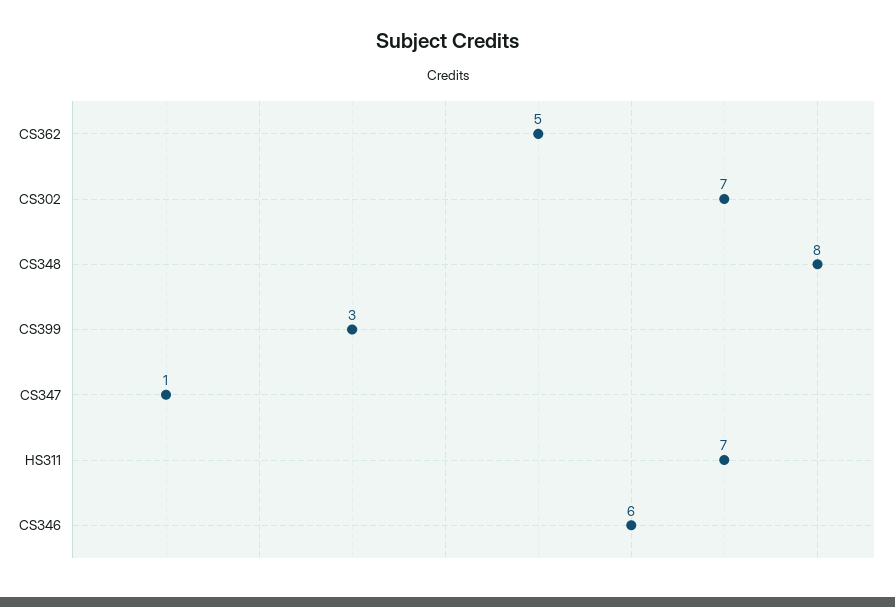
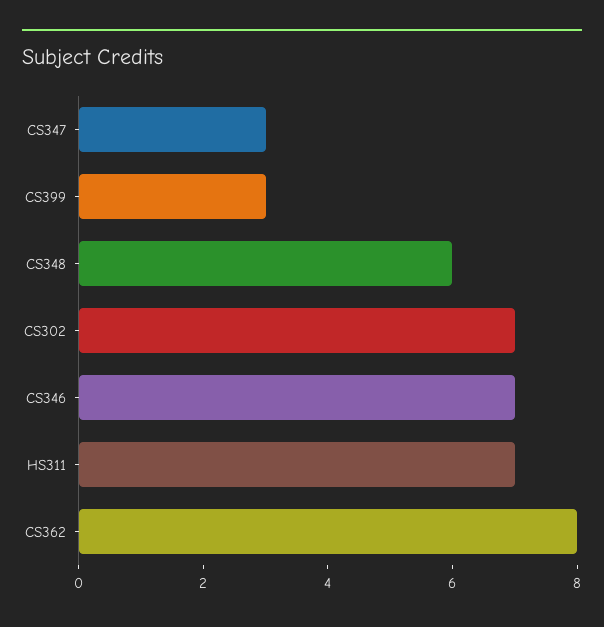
  {
-   "CS362": 5,
+   "CS362": 8,
    "CS302": 7,
-   "CS348": 8,
+   "CS348": 6,
    "CS399": 3,
-   "CS347": 1,
+   "CS347": 3,
    "HS311": 7,
-   "CS346": 6
+   "CS346": 7
  }

